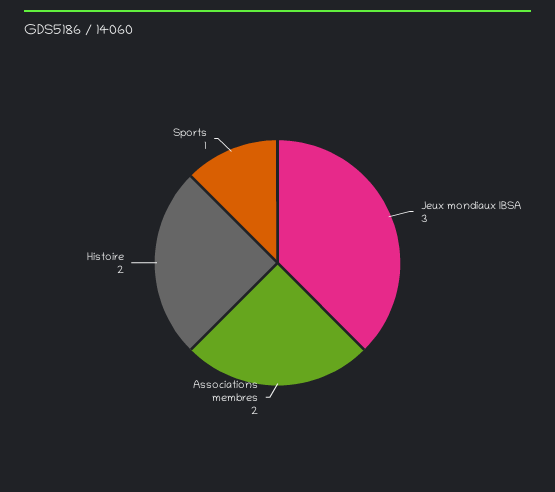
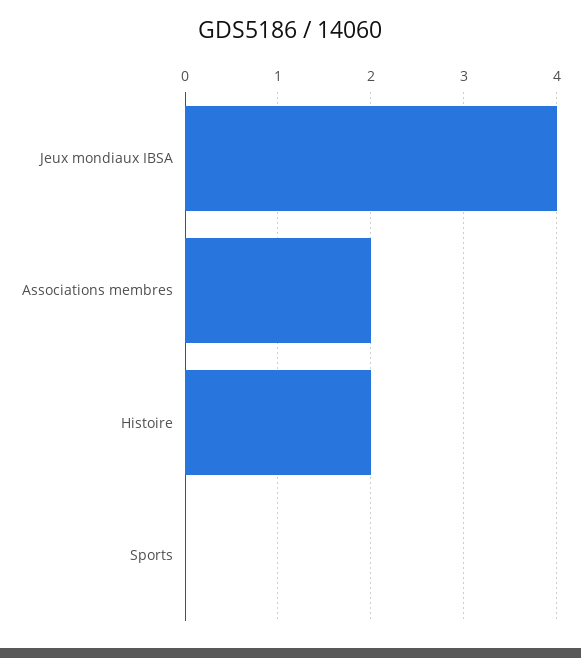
  {
-   "Jeux mondiaux IBSA": 3,
+   "Jeux mondiaux IBSA": 4,
    "Associations membres": 2,
    "Histoire": 2,
-   "Sports": 1
+   "Sports": 0
  }

